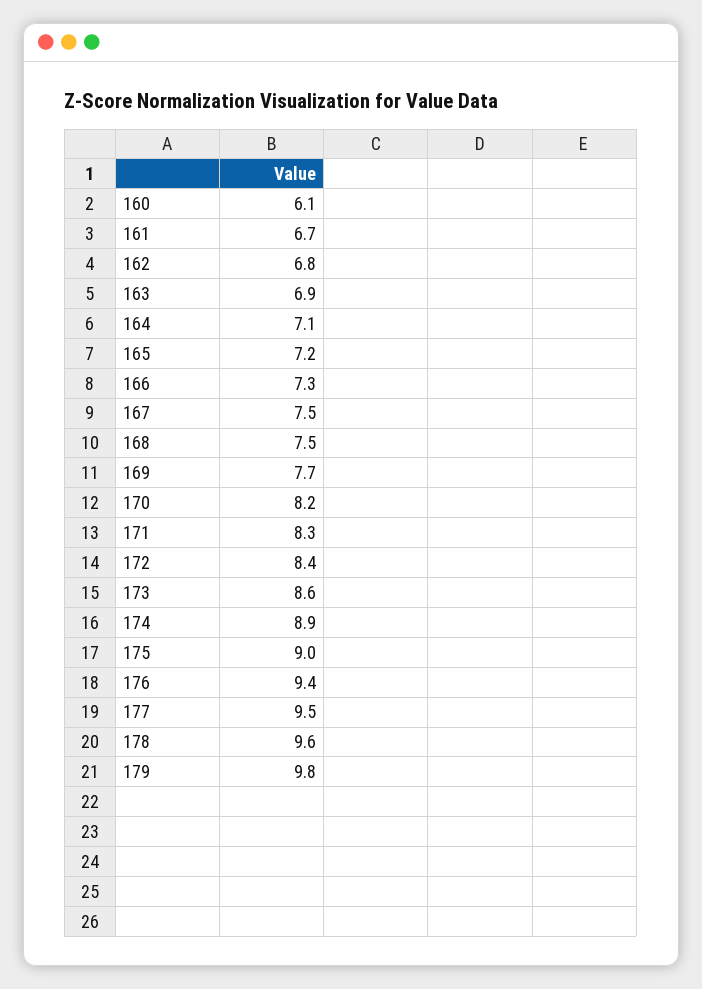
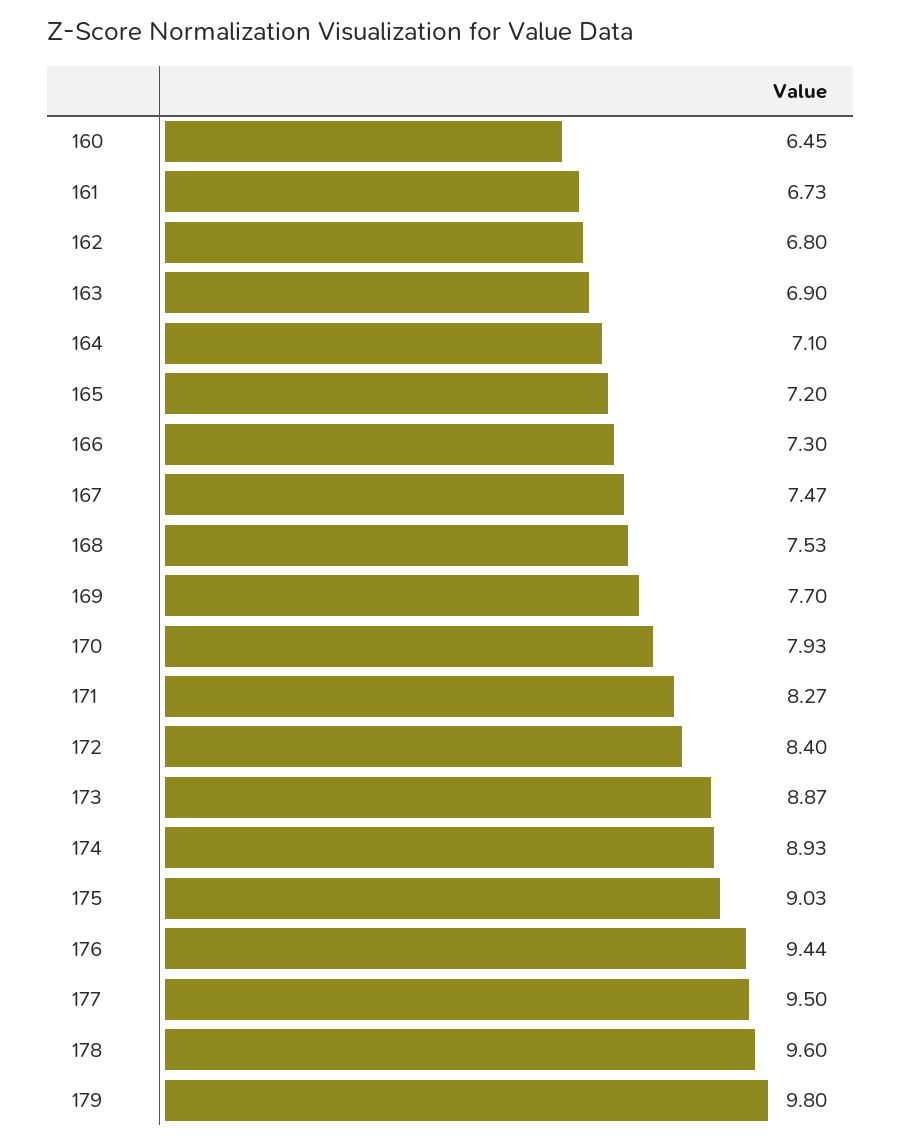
  {
-   "160": 6.1,
+   "160": 6.45,
    "161": 6.73,
    "162": 6.8,
    "163": 6.9,
    "164": 7.1,
    "165": 7.2,
    "166": 7.3,
    "167": 7.47,
    "168": 7.53,
    "169": 7.7,
-   "170": 8.2,
+   "170": 7.93,
    "171": 8.27,
    "172": 8.4,
-   "173": 8.6,
+   "173": 8.87,
    "174": 8.93,
    "175": 9.03,
    "176": 9.44,
    "177": 9.5,
    "178": 9.6,
    "179": 9.8
  }

